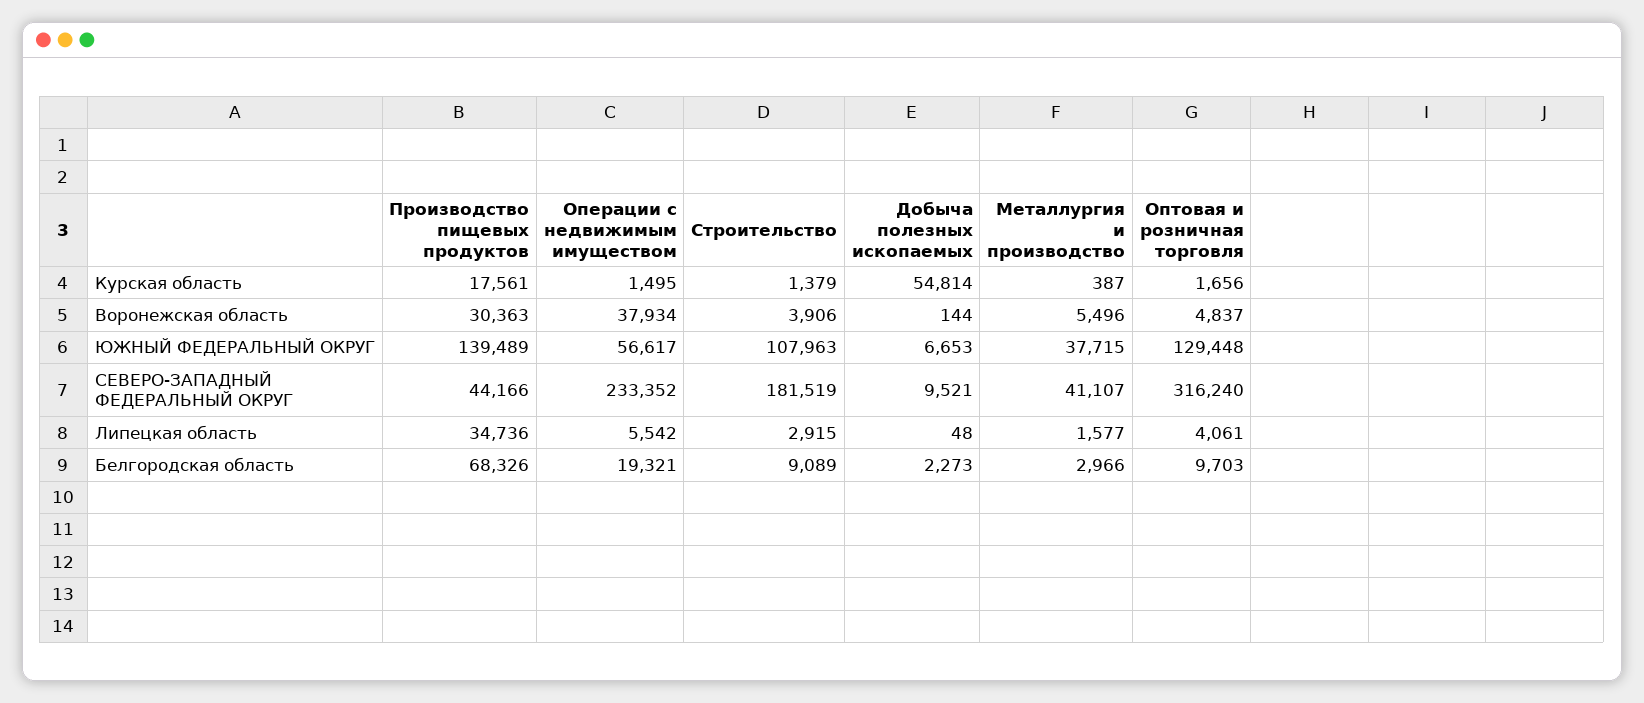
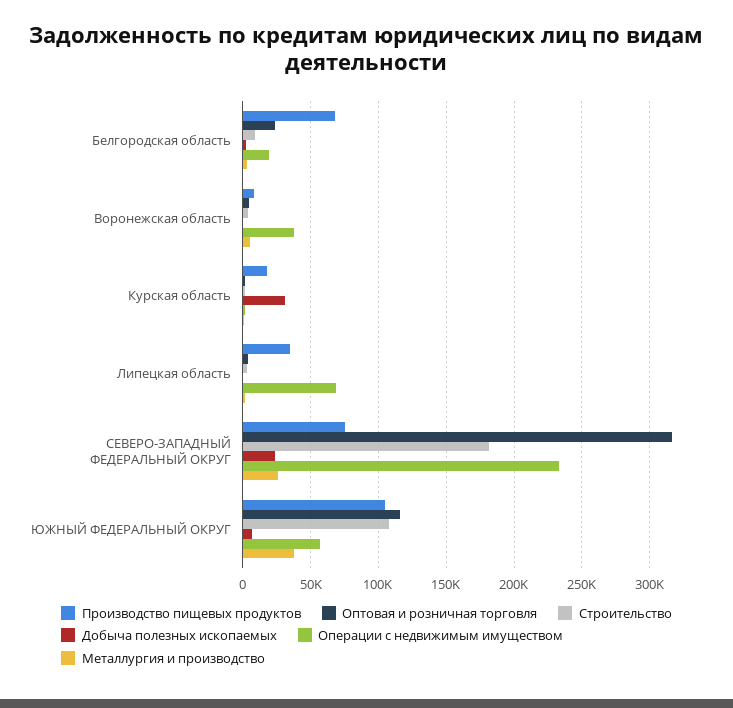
  {
    "Производство пищевых продуктов": {
      "Курская область": 17561,
-     "Воронежская область": 30363,
+     "Воронежская область": 10000,
-     "ЮЖНЫЙ ФЕДЕРАЛЬНЫЙ ОКРУГ": 139489,
+     "ЮЖНЫЙ ФЕДЕРАЛЬНЫЙ ОКРУГ": 105000,
-     "СЕВЕРО-ЗАПАДНЫЙ ФЕДЕРАЛЬНЫЙ ОКРУГ": 44166,
+     "СЕВЕРО-ЗАПАДНЫЙ ФЕДЕРАЛЬНЫЙ ОКРУГ": 75000,
      "Липецкая область": 34736,
      "Белгородская область": 68326
    },
    "Операции с недвижимым имуществом": {
      "Курская область": 1495,
      "Воронежская область": 37934,
      "ЮЖНЫЙ ФЕДЕРАЛЬНЫЙ ОКРУГ": 56617,
      "СЕВЕРО-ЗАПАДНЫЙ ФЕДЕРАЛЬНЫЙ ОКРУГ": 233352,
-     "Липецкая область": 5542,
+     "Липецкая область": 70000,
      "Белгородская область": 19321
    },
    "Строительство": {
      "Курская область": 1379,
      "Воронежская область": 3906,
      "ЮЖНЫЙ ФЕДЕРАЛЬНЫЙ ОКРУГ": 107963,
      "СЕВЕРО-ЗАПАДНЫЙ ФЕДЕРАЛЬНЫЙ ОКРУГ": 181519,
      "Липецкая область": 2915,
      "Белгородская область": 9089
    },
    "Добыча полезных ископаемых": {
-     "Курская область": 54814,
+     "Курская область": 30000,
      "Воронежская область": 144,
      "ЮЖНЫЙ ФЕДЕРАЛЬНЫЙ ОКРУГ": 6653,
-     "СЕВЕРО-ЗАПАДНЫЙ ФЕДЕРАЛЬНЫЙ ОКРУГ": 9521,
+     "СЕВЕРО-ЗАПАДНЫЙ ФЕДЕРАЛЬНЫЙ ОКРУГ": 25000,
      "Липецкая область": 48,
      "Белгородская область": 2273
    },
    "Металлургия и производство": {
      "Курская область": 387,
      "Воронежская область": 5496,
      "ЮЖНЫЙ ФЕДЕРАЛЬНЫЙ ОКРУГ": 37715,
-     "СЕВЕРО-ЗАПАДНЫЙ ФЕДЕРАЛЬНЫЙ ОКРУГ": 41107,
+     "СЕВЕРО-ЗАПАДНЫЙ ФЕДЕРАЛЬНЫЙ ОКРУГ": 25000,
      "Липецкая область": 1577,
      "Белгородская область": 2966
    },
    "Оптовая и розничная торговля": {
      "Курская область": 1656,
      "Воронежская область": 4837,
-     "ЮЖНЫЙ ФЕДЕРАЛЬНЫЙ ОКРУГ": 129448,
+     "ЮЖНЫЙ ФЕДЕРАЛЬНЫЙ ОКРУГ": 115000,
      "СЕВЕРО-ЗАПАДНЫЙ ФЕДЕРАЛЬНЫЙ ОКРУГ": 316240,
      "Липецкая область": 4061,
-     "Белгородская область": 9703
+     "Белгородская область": 25000
    }
  }

